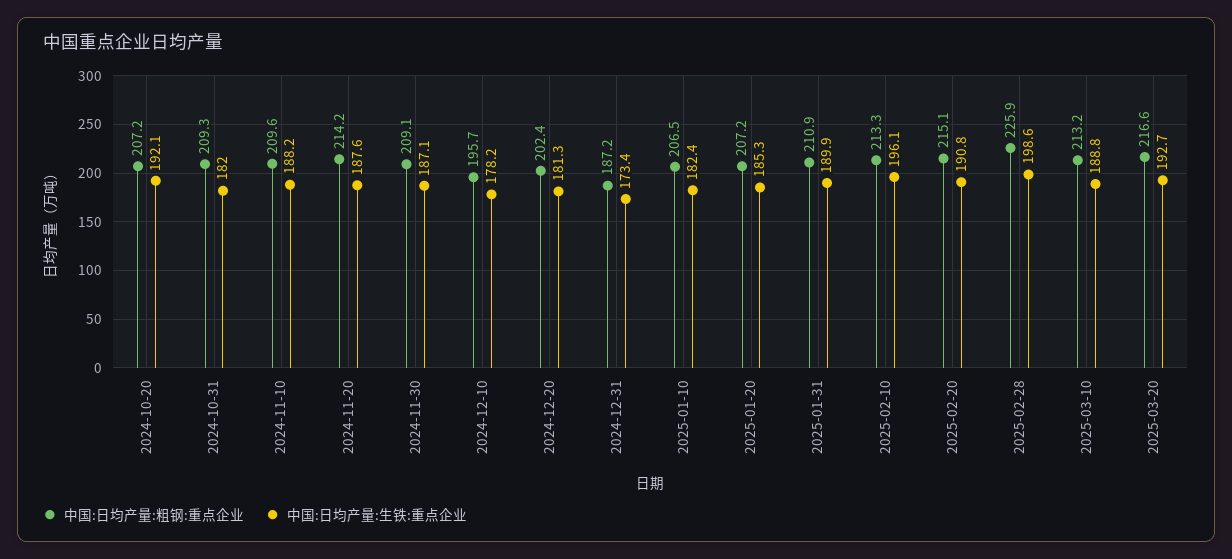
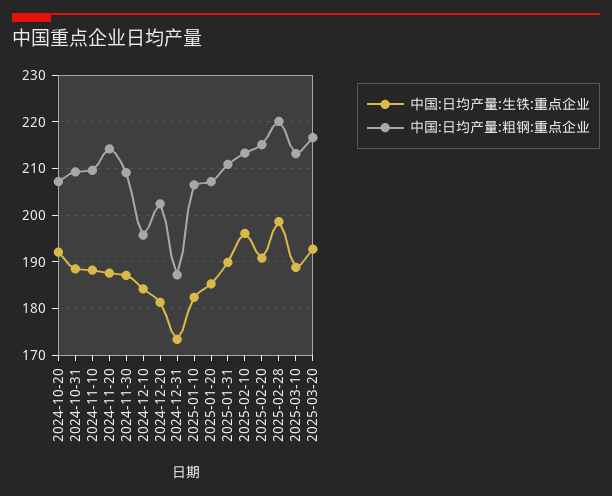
  {
    "中国:日均产量:粗钢:重点企业": {
      "2024-10-20": 207.2,
      "2024-10-31": 209.3,
      "2024-11-10": 209.6,
      "2024-11-20": 214.2,
      "2024-11-30": 209.1,
      "2024-12-10": 195.7,
      "2024-12-20": 202.4,
      "2024-12-31": 187.2,
      "2025-01-10": 206.5,
      "2025-01-20": 207.2,
      "2025-01-31": 210.9,
      "2025-02-10": 213.3,
      "2025-02-20": 215.1,
-     "2025-02-28": 225.9,
+     "2025-02-28": 220,
      "2025-03-10": 213.2,
      "2025-03-20": 216.6
    },
    "中国:日均产量:生铁:重点企业": {
      "2024-10-20": 192.1,
-     "2024-10-31": 182,
+     "2024-10-31": 188,
      "2024-11-10": 188.2,
      "2024-11-20": 187.6,
      "2024-11-30": 187.1,
-     "2024-12-10": 178.2,
+     "2024-12-10": 184,
      "2024-12-20": 181.3,
      "2024-12-31": 173.4,
      "2025-01-10": 182.4,
      "2025-01-20": 185.3,
      "2025-01-31": 189.9,
      "2025-02-10": 196.1,
      "2025-02-20": 190.8,
      "2025-02-28": 198.6,
      "2025-03-10": 188.8,
      "2025-03-20": 192.7
    }
  }

